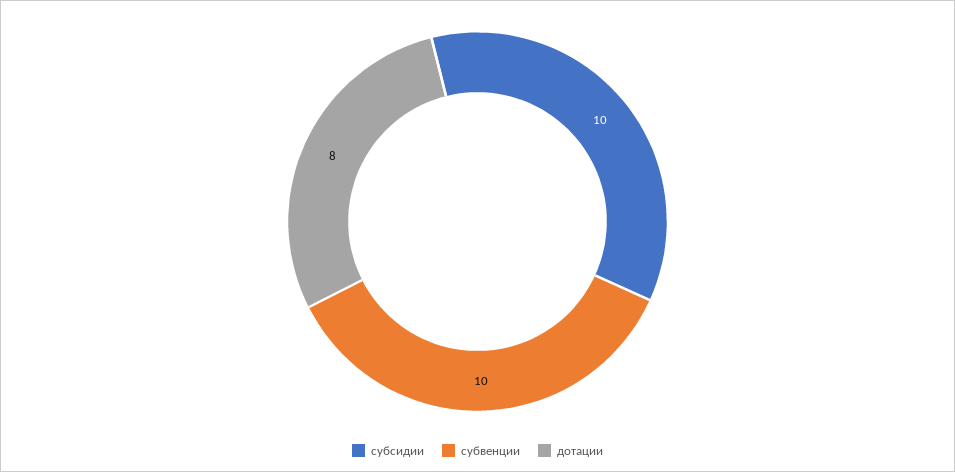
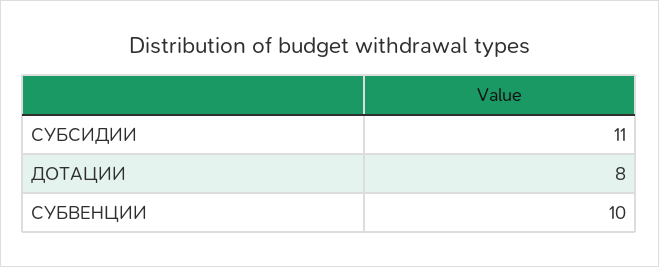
  {
-   "субсидии": 10,
+   "субсидии": 11,
    "субвенции": 10,
    "дотации": 8
  }

